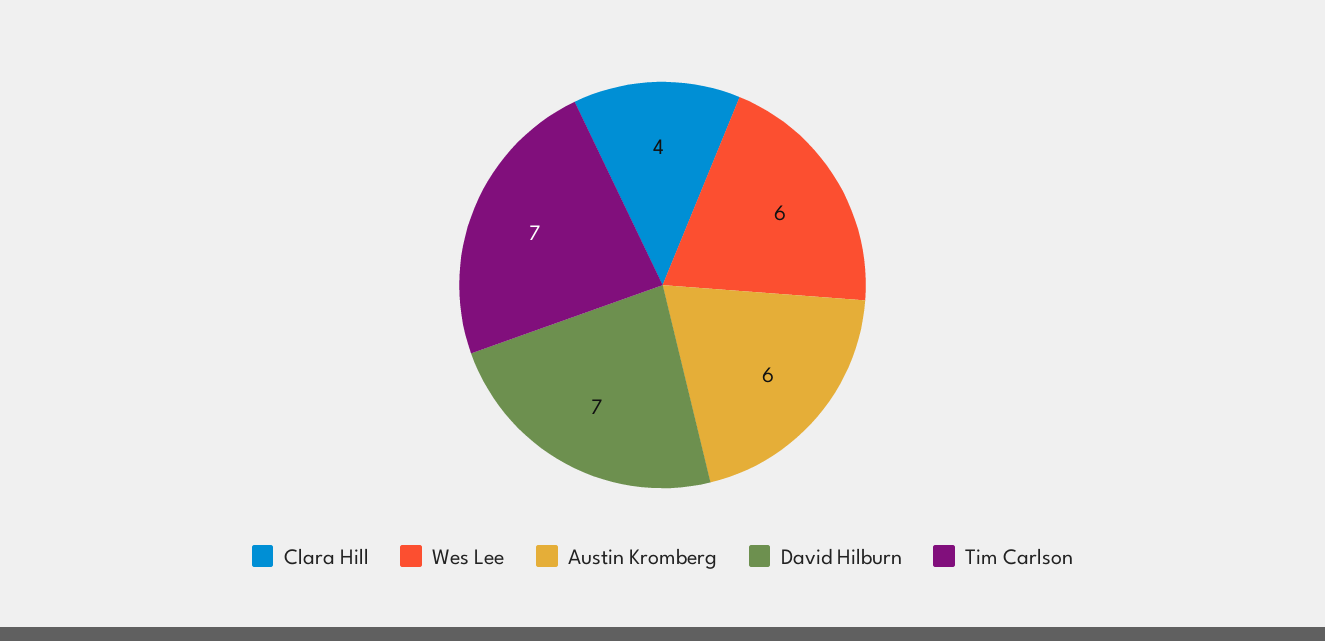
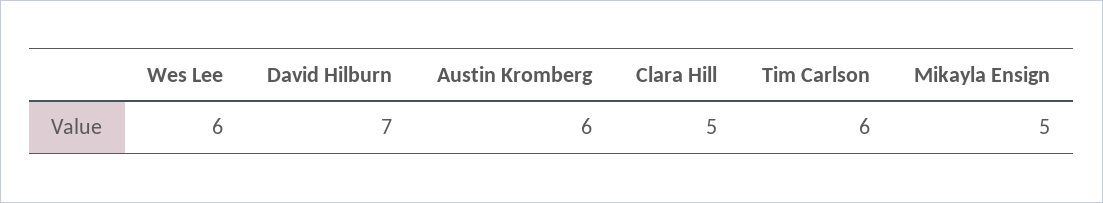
  {
-   "Clara Hill": 4,
+   "Clara Hill": 5,
    "Wes Lee": 6,
    "Austin Kromberg": 6,
    "David Hilburn": 7,
-   "Tim Carlson": 7
+   "Tim Carlson": 6,
+   "Mikayla Ensign": 5
  }

